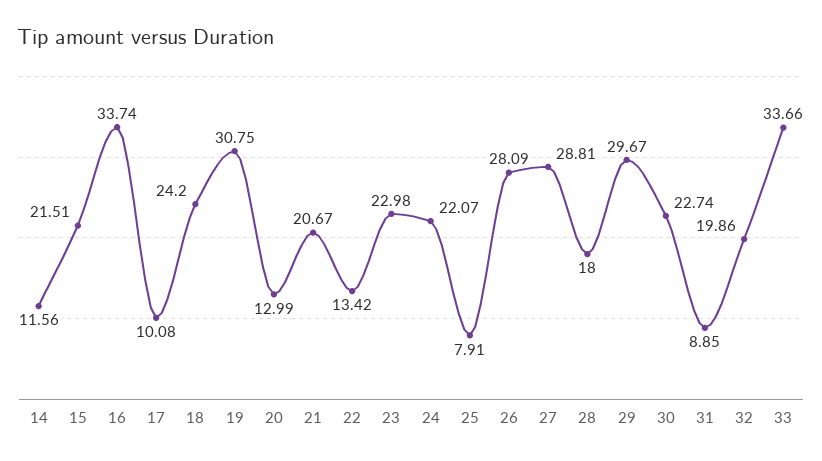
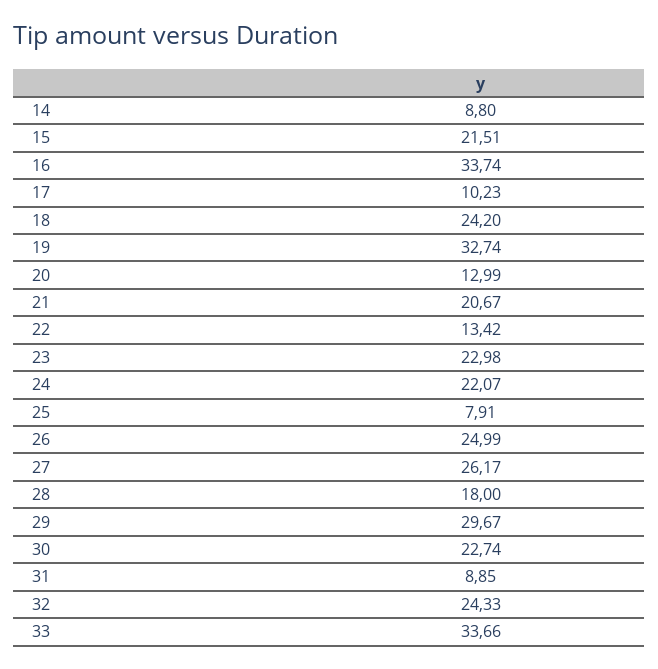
  {
-   "14": 11.56,
+   "14": 8.8,
    "15": 21.51,
    "16": 33.74,
-   "17": 10.08,
+   "17": 10.23,
    "18": 24.2,
-   "19": 30.75,
+   "19": 32.74,
    "20": 12.99,
    "21": 20.67,
    "22": 13.42,
    "23": 22.98,
    "24": 22.07,
    "25": 7.91,
-   "26": 28.09,
+   "26": 24.99,
-   "27": 28.81,
+   "27": 26.17,
    "28": 18,
    "29": 29.67,
    "30": 22.74,
    "31": 8.85,
-   "32": 19.86,
+   "32": 24.33,
    "33": 33.66
  }

